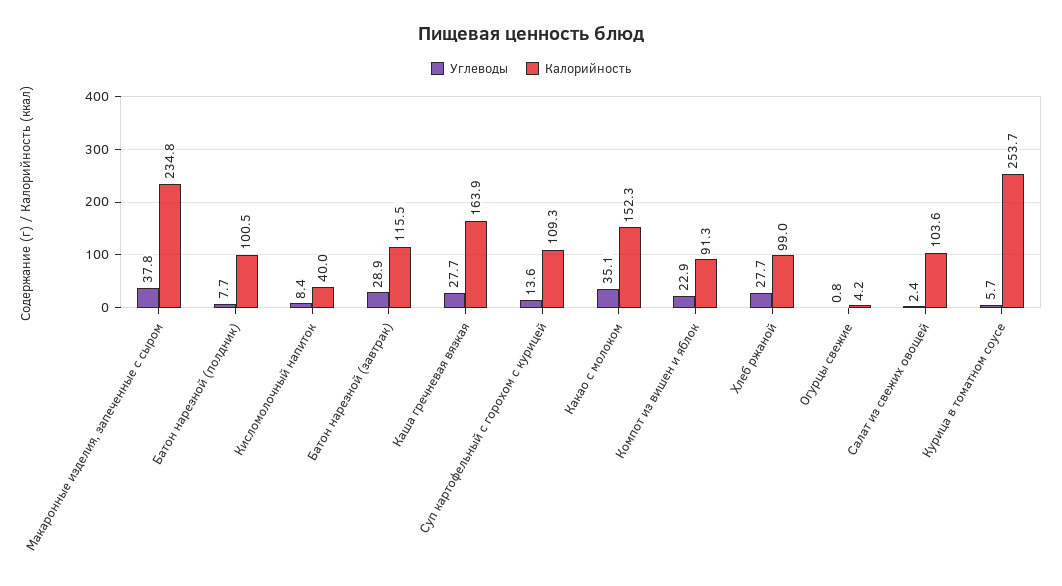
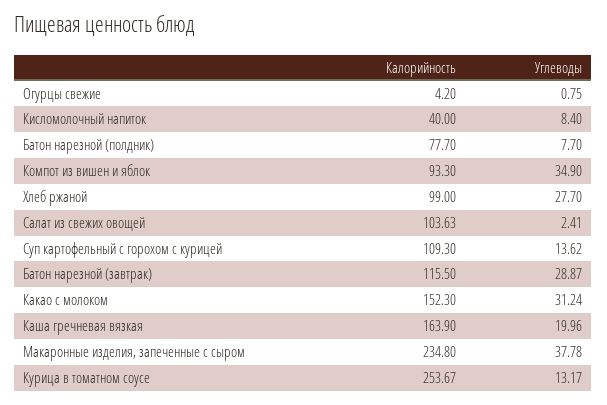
  {
    "Углеводы": {
      "Макаронные изделия, запеченные с сыром": 37.78,
      "Батон нарезной (полдник)": 7.7,
      "Кисломолочный напиток": 8.4,
      "Батон нарезной (завтрак)": 28.87,
-     "Каша гречневая вязкая": 27.7,
+     "Каша гречневая вязкая": 19.96,
      "Суп картофельный с горохом с курицей": 13.62,
-     "Какао с молоком": 35.1,
+     "Какао с молоком": 31.24,
-     "Компот из вишен и яблок": 22.9,
+     "Компот из вишен и яблок": 34.9,
      "Хлеб ржаной": 27.7,
      "Огурцы свежие": 0.75,
      "Салат из свежих овощей": 2.41,
-     "Курица в томатном соусе": 5.7
+     "Курица в томатном соусе": 13.17
    },
    "Калорийность": {
      "Макаронные изделия, запеченные с сыром": 234.8,
-     "Батон нарезной (полдник)": 100.5,
+     "Батон нарезной (полдник)": 77.7,
      "Кисломолочный напиток": 40,
      "Батон нарезной (завтрак)": 115.5,
      "Каша гречневая вязкая": 163.9,
      "Суп картофельный с горохом с курицей": 109.3,
      "Какао с молоком": 152.3,
-     "Компот из вишен и яблок": 91.3,
+     "Компот из вишен и яблок": 93.3,
      "Хлеб ржаной": 99,
      "Огурцы свежие": 4.2,
      "Салат из свежих овощей": 103.63,
      "Курица в томатном соусе": 253.67
    }
  }

